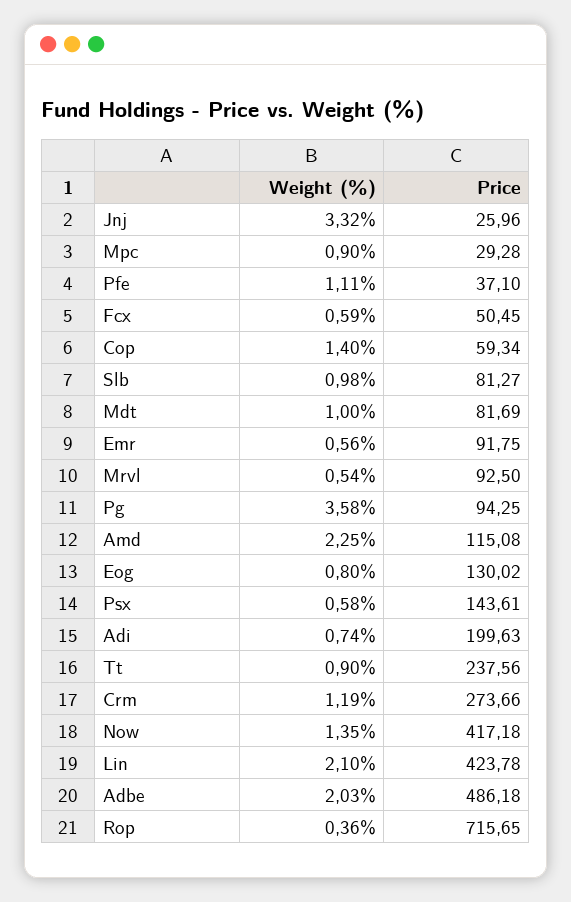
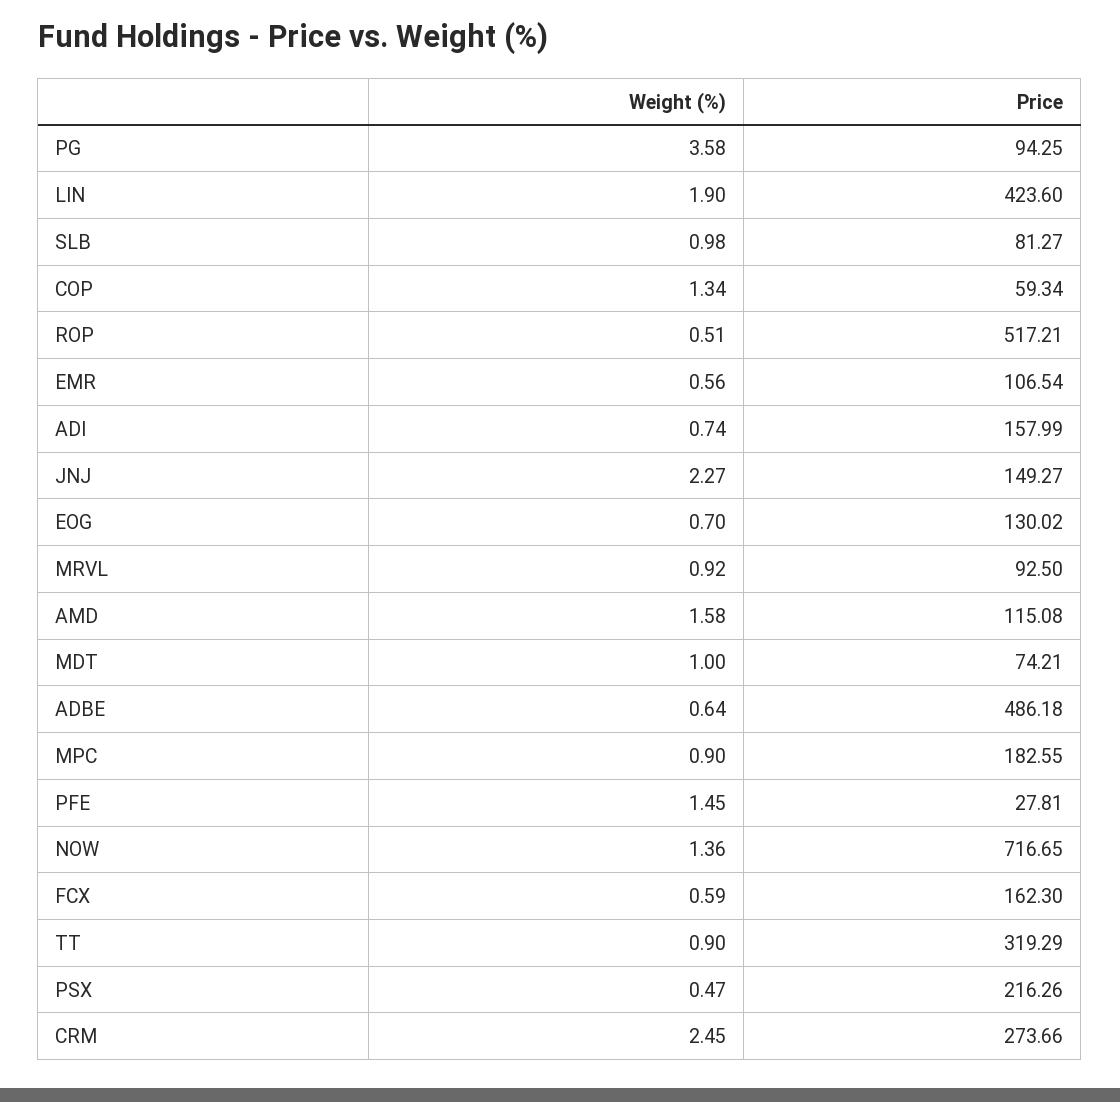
  {
    "Weight (%)": {
-     "Jnj": 3.32,
+     "Jnj": 2.27,
      "Mpc": 0.9,
-     "Pfe": 1.11,
+     "Pfe": 1.45,
      "Fcx": 0.59,
-     "Cop": 1.4,
+     "Cop": 1.34,
      "Slb": 0.98,
      "Mdt": 1,
      "Emr": 0.56,
-     "Mrvl": 0.54,
+     "Mrvl": 0.92,
      "Pg": 3.58,
-     "Amd": 2.25,
+     "Amd": 1.58,
-     "Eog": 0.8,
+     "Eog": 0.7,
-     "Psx": 0.58,
+     "Psx": 0.47,
      "Adi": 0.74,
      "Tt": 0.9,
-     "Crm": 1.19,
+     "Crm": 2.45,
-     "Now": 1.35,
+     "Now": 1.36,
-     "Lin": 2.1,
+     "Lin": 1.9,
-     "Adbe": 2.03,
+     "Adbe": 0.64,
-     "Rop": 0.36
+     "Rop": 0.51
    },
    "Price": {
-     "Jnj": 25.96,
+     "Jnj": 149.27,
-     "Mpc": 29.28,
+     "Mpc": 182.55,
-     "Pfe": 37.1,
+     "Pfe": 27.81,
-     "Fcx": 50.45,
+     "Fcx": 162.3,
      "Cop": 59.34,
      "Slb": 81.27,
-     "Mdt": 81.69,
+     "Mdt": 74.21,
-     "Emr": 91.75,
+     "Emr": 106.54,
      "Mrvl": 92.5,
      "Pg": 94.25,
      "Amd": 115.08,
      "Eog": 130.02,
-     "Psx": 143.61,
+     "Psx": 216.26,
-     "Adi": 199.63,
+     "Adi": 157.99,
-     "Tt": 237.56,
+     "Tt": 319.29,
      "Crm": 273.66,
-     "Now": 417.18,
+     "Now": 716.65,
-     "Lin": 423.78,
+     "Lin": 423.6,
      "Adbe": 486.18,
-     "Rop": 715.65
+     "Rop": 517.21
    }
  }

